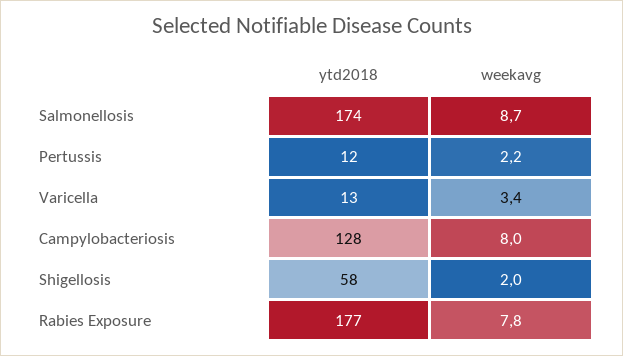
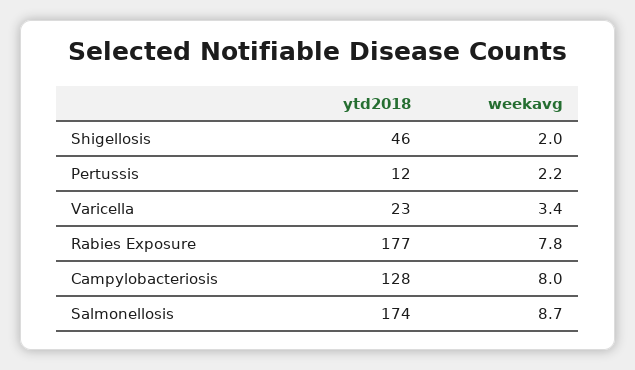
  {
    "ytd2018": {
      "Salmonellosis": 174,
      "Pertussis": 12,
-     "Varicella": 13,
+     "Varicella": 23,
      "Campylobacteriosis": 128,
-     "Shigellosis": 58,
+     "Shigellosis": 46,
      "Rabies Exposure": 177
    },
    "weekavg": {
      "Salmonellosis": 8.7,
      "Pertussis": 2.2,
      "Varicella": 3.4,
      "Campylobacteriosis": 8,
      "Shigellosis": 2,
      "Rabies Exposure": 7.8
    }
  }

